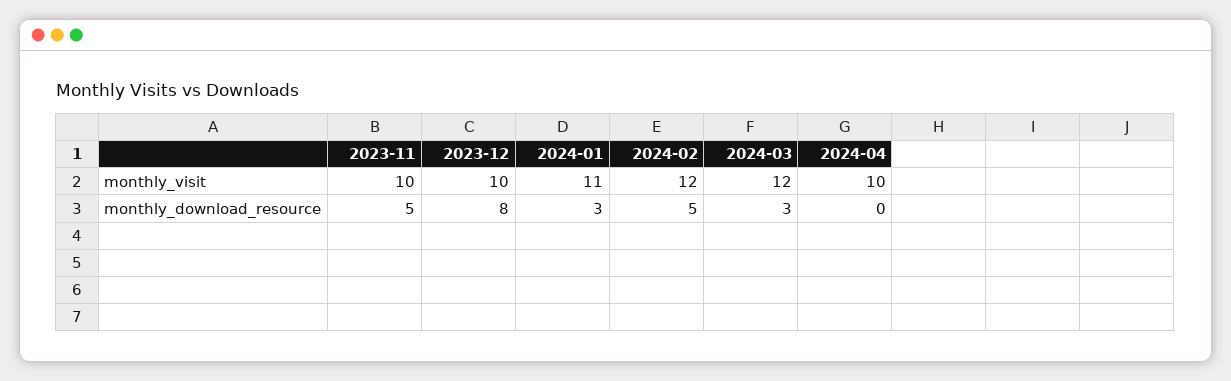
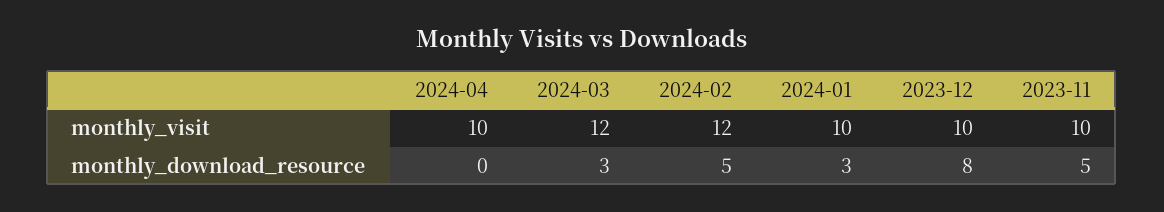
  {
    "2023-11": {
      "monthly_visit": 10,
      "monthly_download_resource": 5
    },
    "2023-12": {
      "monthly_visit": 10,
      "monthly_download_resource": 8
    },
    "2024-01": {
-     "monthly_visit": 11,
+     "monthly_visit": 10,
      "monthly_download_resource": 3
    },
    "2024-02": {
      "monthly_visit": 12,
      "monthly_download_resource": 5
    },
    "2024-03": {
      "monthly_visit": 12,
      "monthly_download_resource": 3
    },
    "2024-04": {
      "monthly_visit": 10,
      "monthly_download_resource": 0
    }
  }

